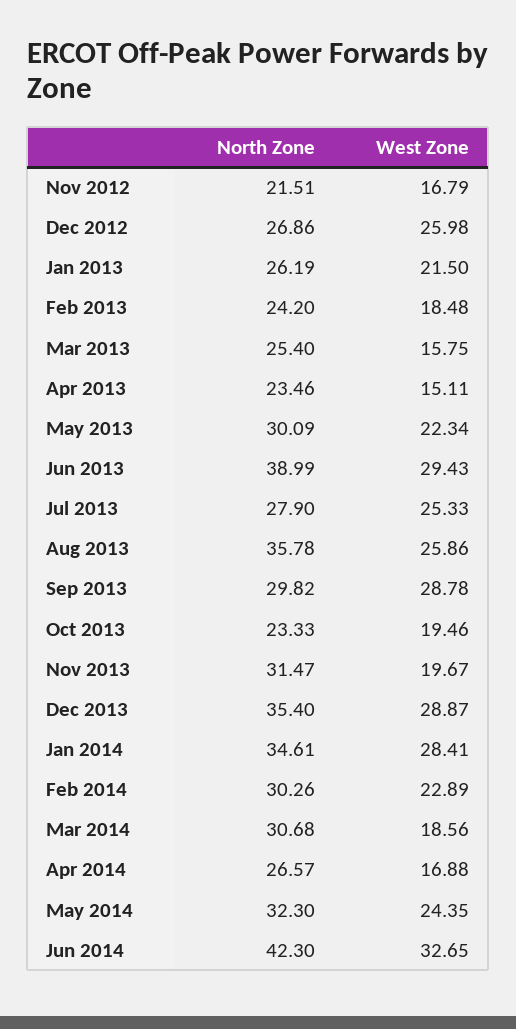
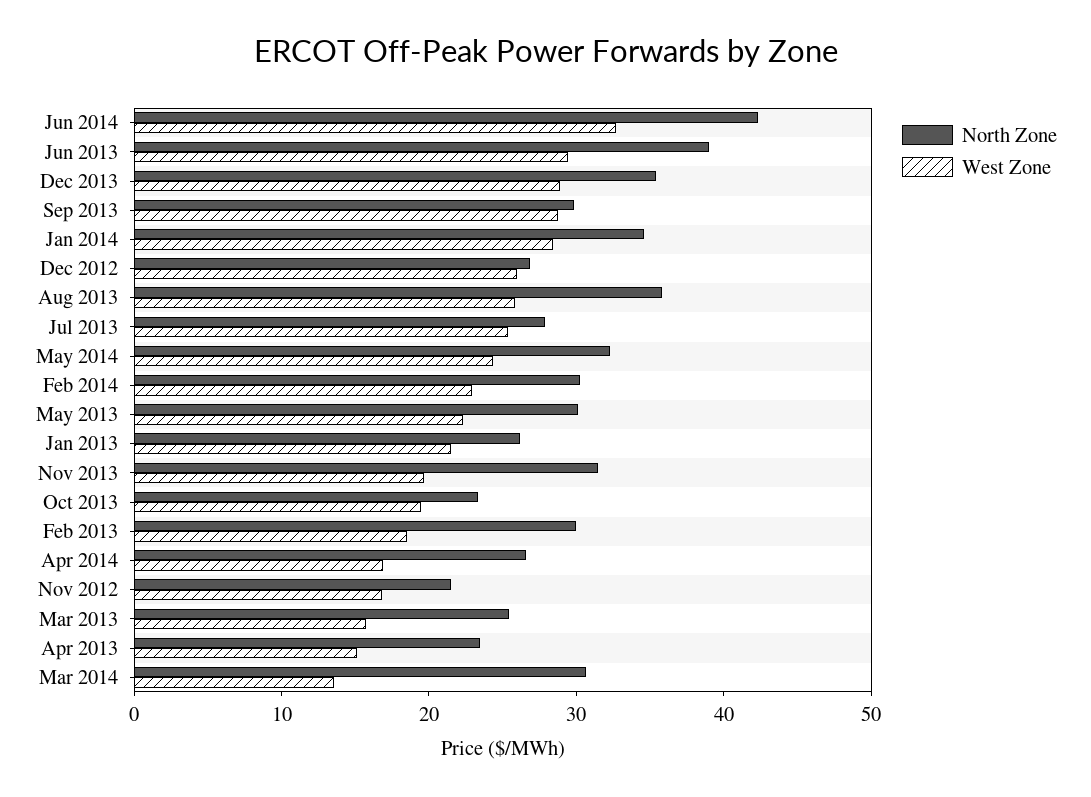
  {
    "North Zone": {
      "Nov 2012": 21.51,
      "Dec 2012": 26.86,
      "Jan 2013": 26.19,
-     "Feb 2013": 24.2,
+     "Feb 2013": 30,
      "Mar 2013": 25.4,
      "Apr 2013": 23.46,
      "May 2013": 30.09,
      "Jun 2013": 38.99,
      "Jul 2013": 27.9,
      "Aug 2013": 35.78,
      "Sep 2013": 29.82,
      "Oct 2013": 23.33,
      "Nov 2013": 31.47,
      "Dec 2013": 35.4,
      "Jan 2014": 34.61,
      "Feb 2014": 30.26,
      "Mar 2014": 30.68,
      "Apr 2014": 26.57,
      "May 2014": 32.3,
      "Jun 2014": 42.3
    },
    "West Zone": {
      "Nov 2012": 16.79,
      "Dec 2012": 25.98,
      "Jan 2013": 21.5,
      "Feb 2013": 18.48,
      "Mar 2013": 15.75,
      "Apr 2013": 15.11,
      "May 2013": 22.34,
      "Jun 2013": 29.43,
      "Jul 2013": 25.33,
      "Aug 2013": 25.86,
      "Sep 2013": 28.78,
      "Oct 2013": 19.46,
      "Nov 2013": 19.67,
      "Dec 2013": 28.87,
      "Jan 2014": 28.41,
      "Feb 2014": 22.89,
-     "Mar 2014": 18.56,
+     "Mar 2014": 14,
      "Apr 2014": 16.88,
      "May 2014": 24.35,
      "Jun 2014": 32.65
    }
  }

